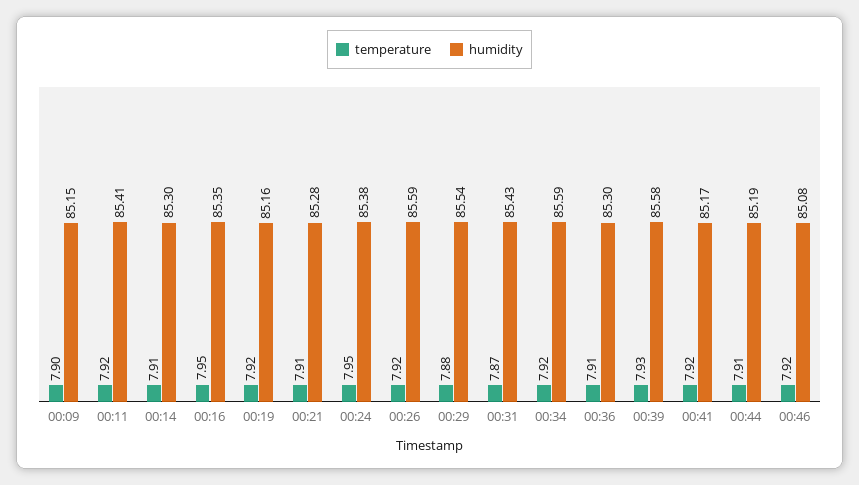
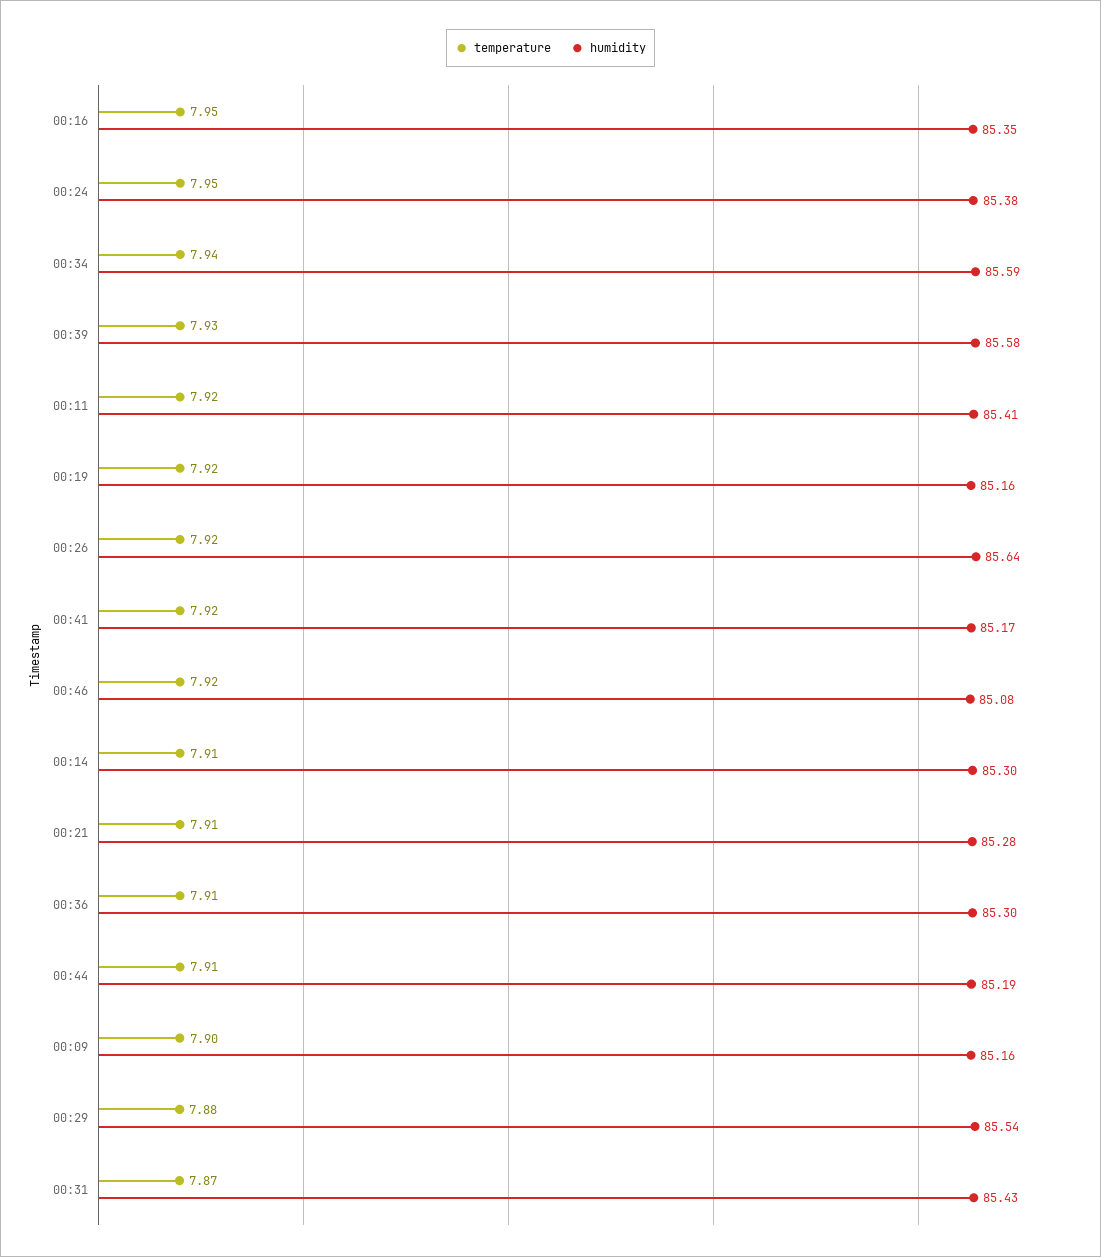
  {
    "temperature": {
      "00:09": 7.9,
      "00:11": 7.92,
      "00:14": 7.91,
      "00:16": 7.95,
      "00:19": 7.92,
      "00:21": 7.91,
      "00:24": 7.95,
      "00:26": 7.92,
      "00:29": 7.88,
      "00:31": 7.87,
-     "00:34": 7.92,
+     "00:34": 7.94,
      "00:36": 7.91,
      "00:39": 7.93,
      "00:41": 7.92,
      "00:44": 7.91,
      "00:46": 7.92
    },
    "humidity": {
-     "00:09": 85.15,
+     "00:09": 85.16,
      "00:11": 85.41,
      "00:14": 85.3,
      "00:16": 85.35,
      "00:19": 85.16,
      "00:21": 85.28,
      "00:24": 85.38,
-     "00:26": 85.59,
+     "00:26": 85.64,
      "00:29": 85.54,
      "00:31": 85.43,
      "00:34": 85.59,
      "00:36": 85.3,
      "00:39": 85.58,
      "00:41": 85.17,
      "00:44": 85.19,
      "00:46": 85.08
    }
  }

